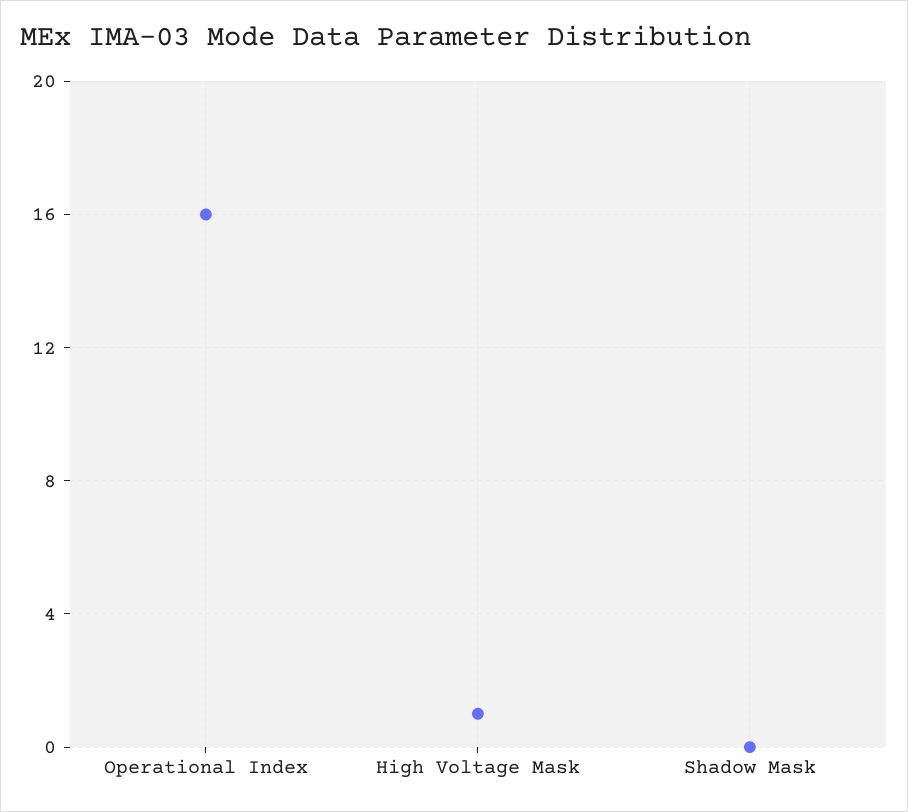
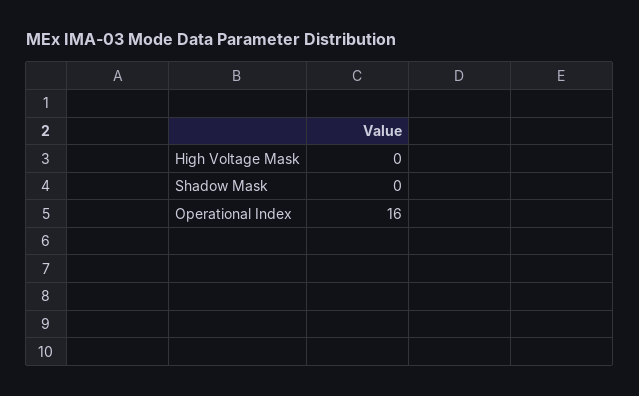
  {
    "Operational Index": 16,
-   "High Voltage Mask": 1,
+   "High Voltage Mask": 0,
    "Shadow Mask": 0
  }

